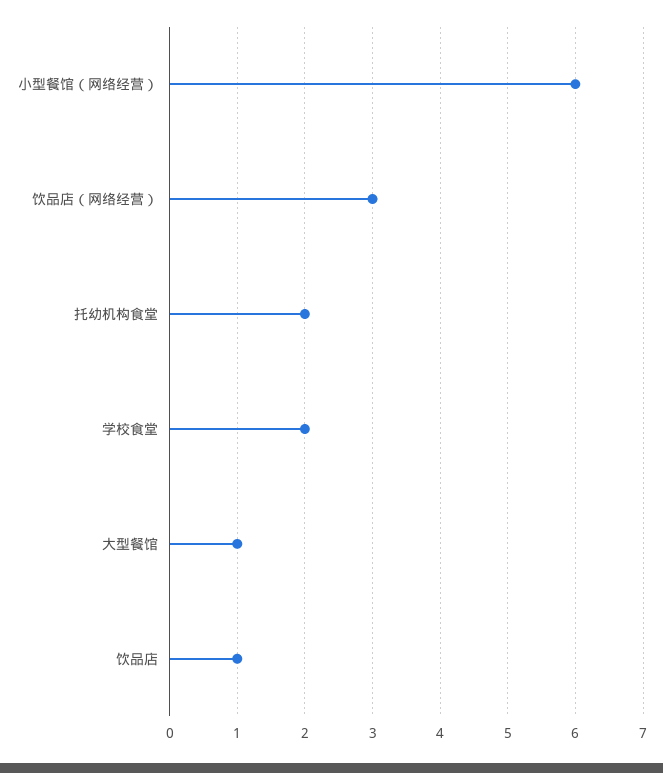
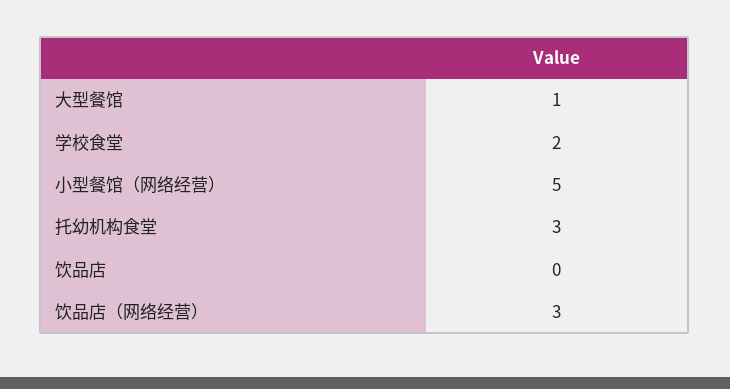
  {
-   "小型餐馆（网络经营）": 6,
+   "小型餐馆（网络经营）": 5,
    "饮品店（网络经营）": 3,
-   "托幼机构食堂": 2,
+   "托幼机构食堂": 3,
    "学校食堂": 2,
    "大型餐馆": 1,
-   "饮品店": 1
+   "饮品店": 0
  }

